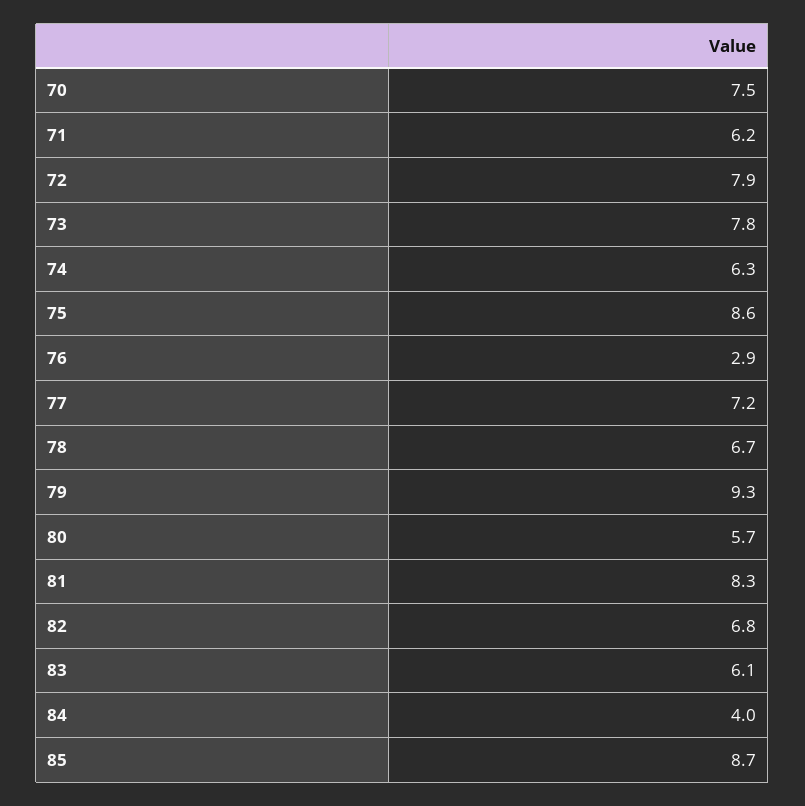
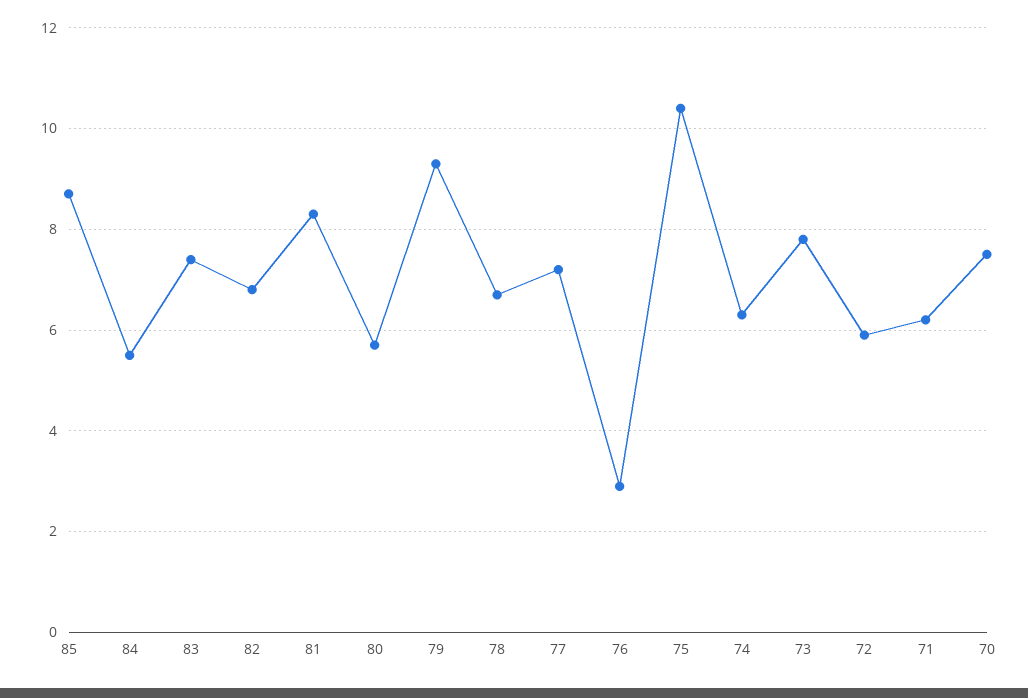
  {
    "70": 7.5,
    "71": 6.2,
-   "72": 7.9,
+   "72": 6,
    "73": 7.8,
    "74": 6.3,
-   "75": 8.6,
+   "75": 10.5,
    "76": 2.9,
    "77": 7.2,
    "78": 6.7,
    "79": 9.3,
    "80": 5.7,
    "81": 8.3,
    "82": 6.8,
-   "83": 6.1,
+   "83": 7.5,
-   "84": 4,
+   "84": 5.5,
    "85": 8.7
  }

